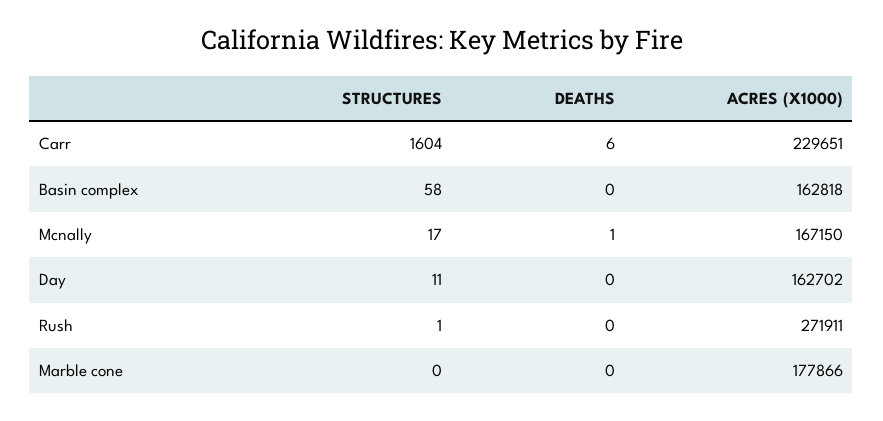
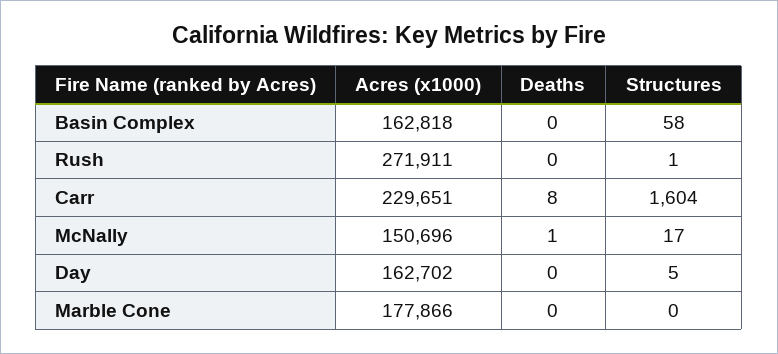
  {
    "STRUCTURES": {
      "Carr": 1604,
      "Basin complex": 58,
      "Mcnally": 17,
-     "Day": 11,
+     "Day": 5,
      "Rush": 1,
      "Marble cone": 0
    },
    "DEATHS": {
-     "Carr": 6,
+     "Carr": 8,
      "Basin complex": 0,
      "Mcnally": 1,
      "Day": 0,
      "Rush": 0,
      "Marble cone": 0
    },
    "ACRES (X1000)": {
      "Carr": 229651,
      "Basin complex": 162818,
-     "Mcnally": 167150,
+     "Mcnally": 150696,
      "Day": 162702,
      "Rush": 271911,
      "Marble cone": 177866
    }
  }

